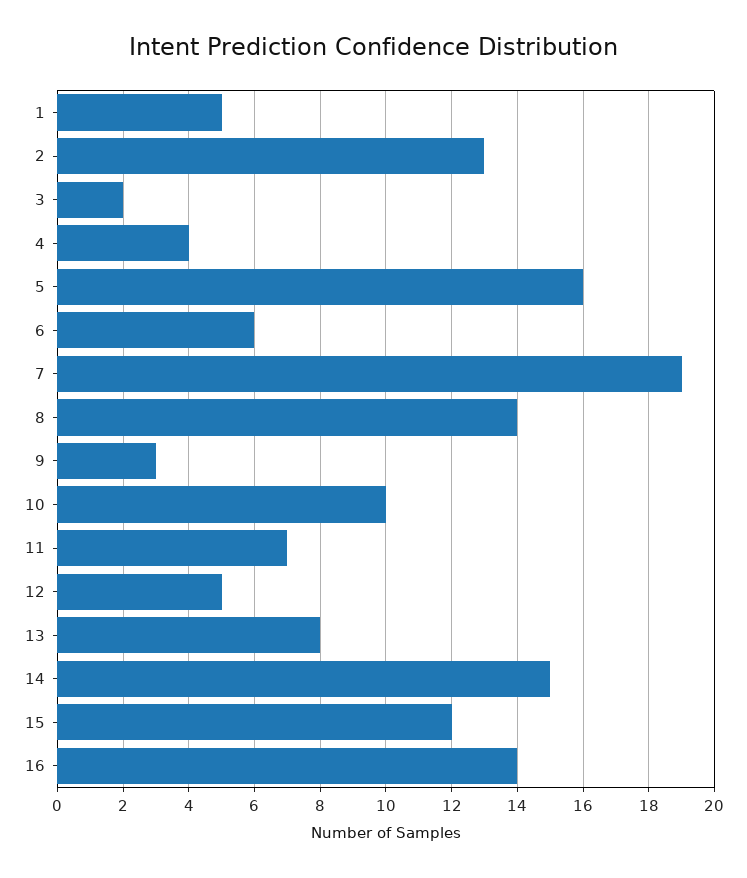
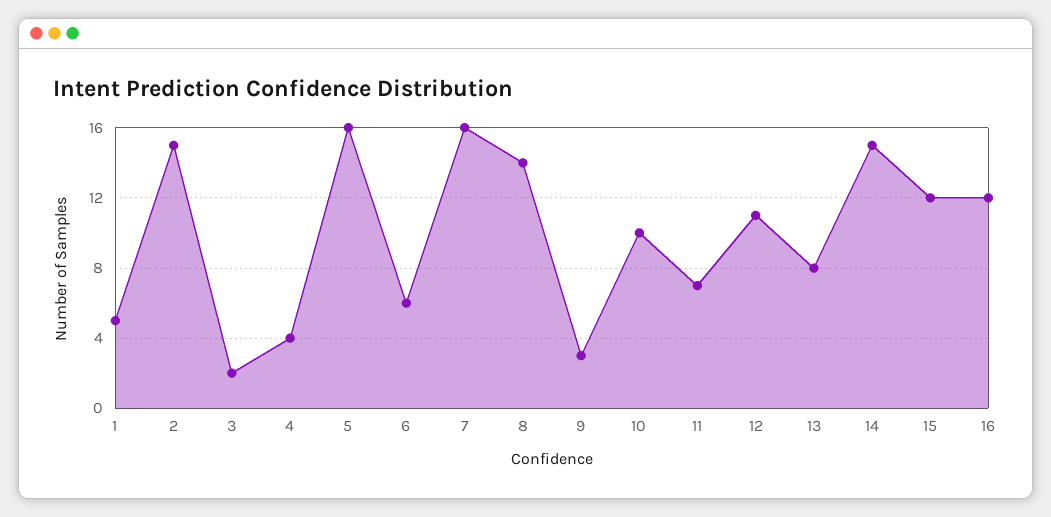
  {
    "1": 5,
-   "2": 13,
+   "2": 15,
    "3": 2,
    "4": 4,
    "5": 16,
    "6": 6,
-   "7": 19,
+   "7": 16,
    "8": 14,
    "9": 3,
    "10": 10,
    "11": 7,
-   "12": 5,
+   "12": 11,
    "13": 8,
    "14": 15,
    "15": 12,
-   "16": 14
+   "16": 12
  }

